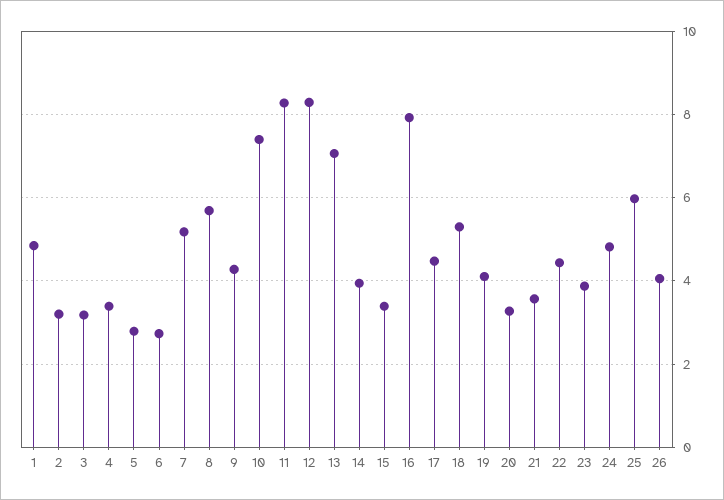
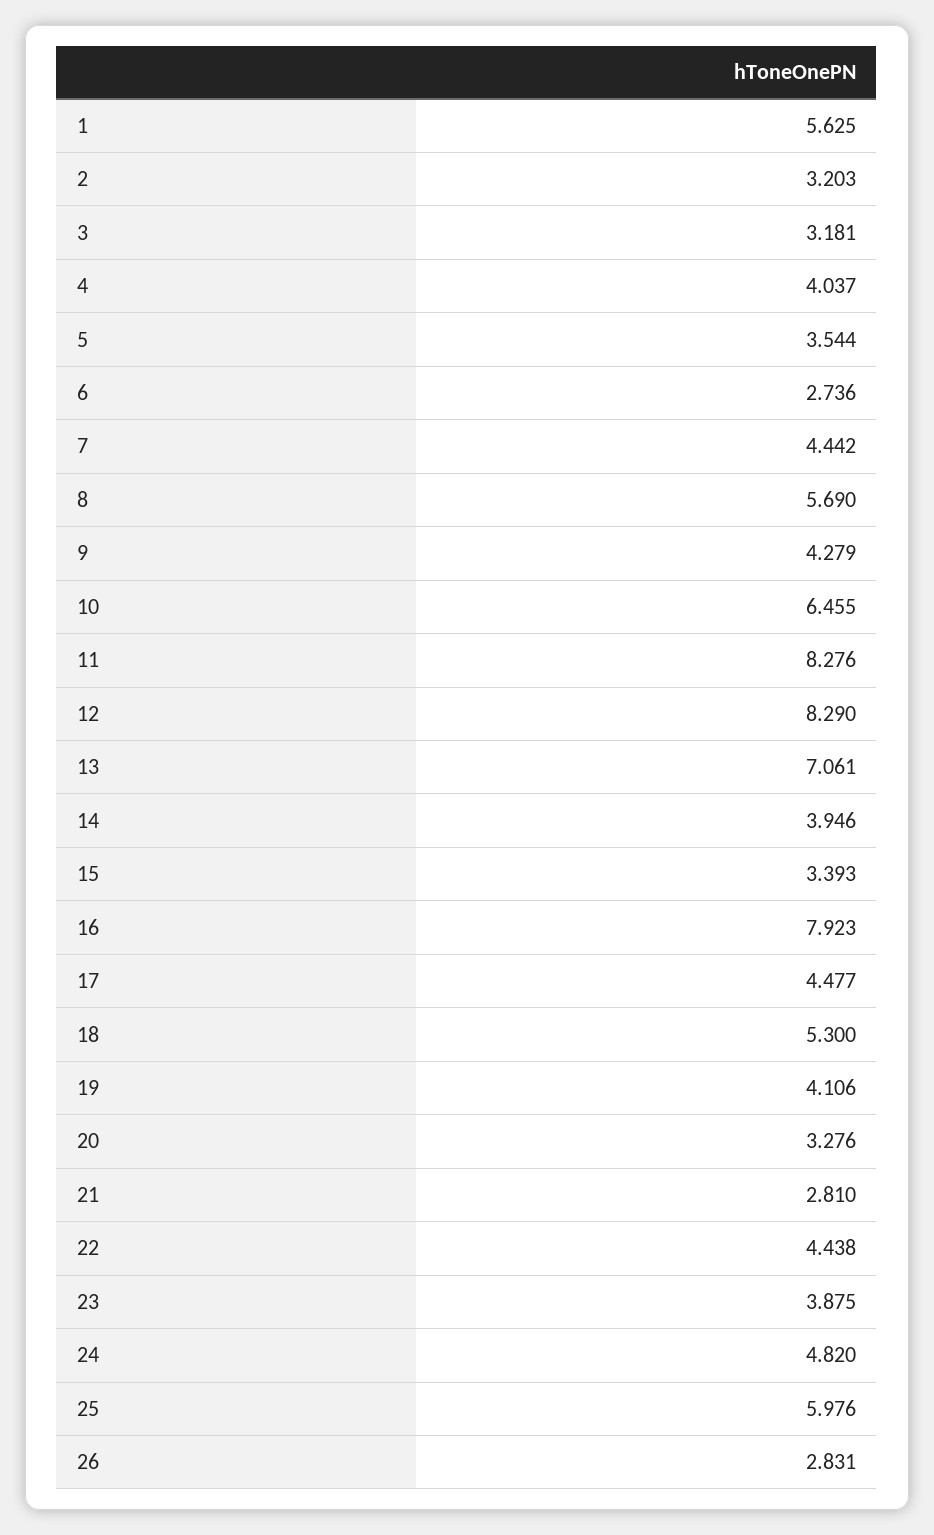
  {
-   "1": 4.8,
+   "1": 5.625,
    "2": 3.203,
    "3": 3.181,
-   "4": 3.4,
+   "4": 4.037,
-   "5": 2.8,
+   "5": 3.544,
    "6": 2.736,
-   "7": 5.2,
+   "7": 4.442,
    "8": 5.69,
    "9": 4.279,
-   "10": 7.4,
+   "10": 6.455,
    "11": 8.276,
    "12": 8.29,
    "13": 7.061,
    "14": 3.946,
    "15": 3.393,
    "16": 7.923,
    "17": 4.477,
    "18": 5.3,
    "19": 4.106,
    "20": 3.276,
-   "21": 3.6,
+   "21": 2.81,
    "22": 4.438,
    "23": 3.875,
    "24": 4.82,
    "25": 5.976,
-   "26": 4
+   "26": 2.831
  }

